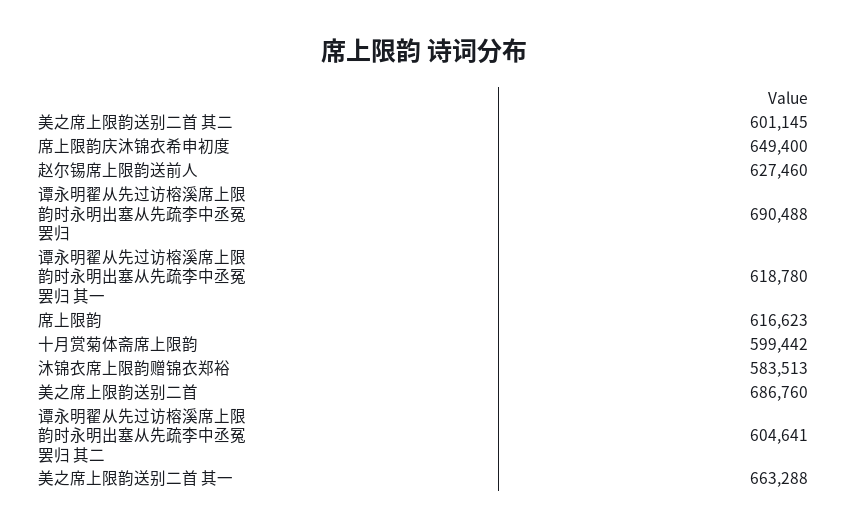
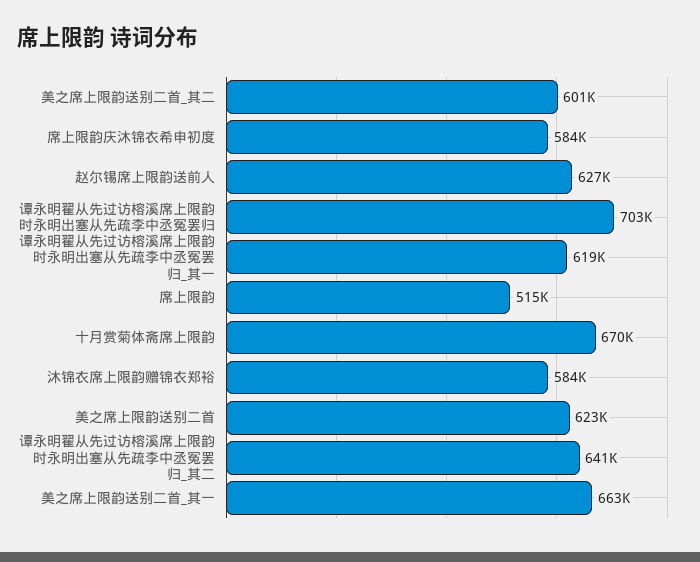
  {
    "美之席上限韵送别二首 其二": 601145,
-   "席上限韵庆沐锦衣希申初度": 649400,
+   "席上限韵庆沐锦衣希申初度": 584000,
    "赵尔锡席上限韵送前人": 627460,
-   "谭永明翟从先过访榕溪席上限韵时永明出塞从先疏李中丞冤罢归": 690488,
+   "谭永明翟从先过访榕溪席上限韵时永明出塞从先疏李中丞冤罢归": 703000,
    "谭永明翟从先过访榕溪席上限韵时永明出塞从先疏李中丞冤罢归 其一": 618780,
-   "席上限韵": 616623,
+   "席上限韵": 515000,
-   "十月赏菊体斋席上限韵": 599442,
+   "十月赏菊体斋席上限韵": 670000,
    "沐锦衣席上限韵赠锦衣郑裕": 583513,
-   "美之席上限韵送别二首": 686760,
+   "美之席上限韵送别二首": 623000,
-   "谭永明翟从先过访榕溪席上限韵时永明出塞从先疏李中丞冤罢归 其二": 604641,
+   "谭永明翟从先过访榕溪席上限韵时永明出塞从先疏李中丞冤罢归 其二": 641000,
    "美之席上限韵送别二首 其一": 663288
  }

